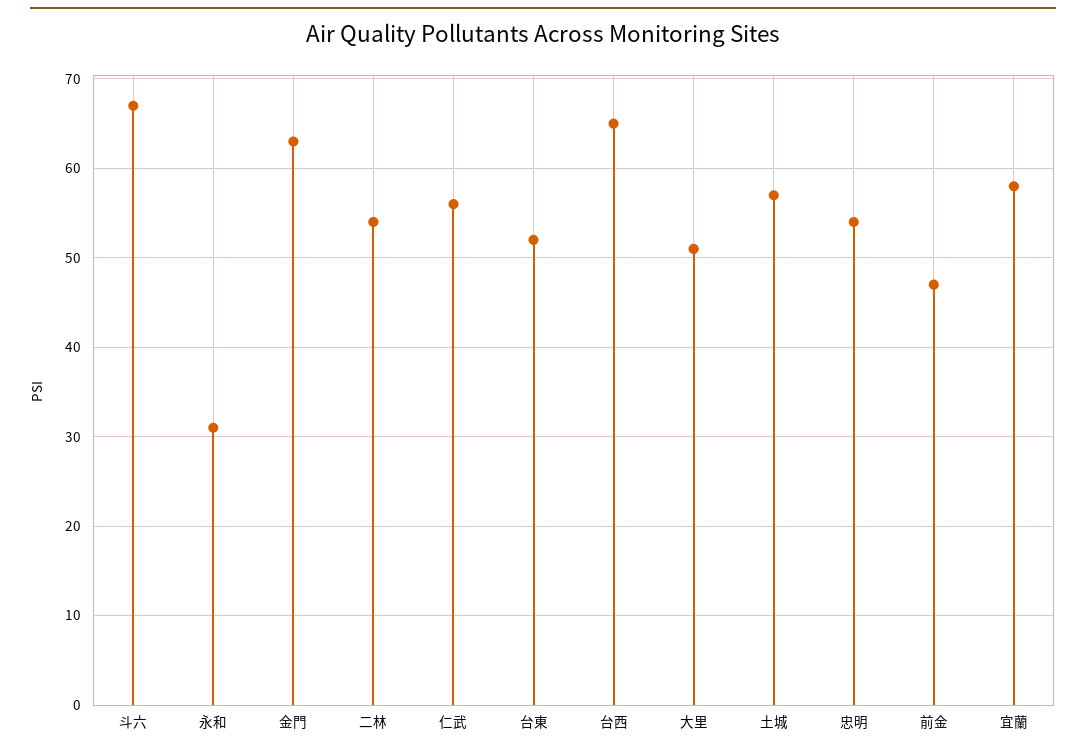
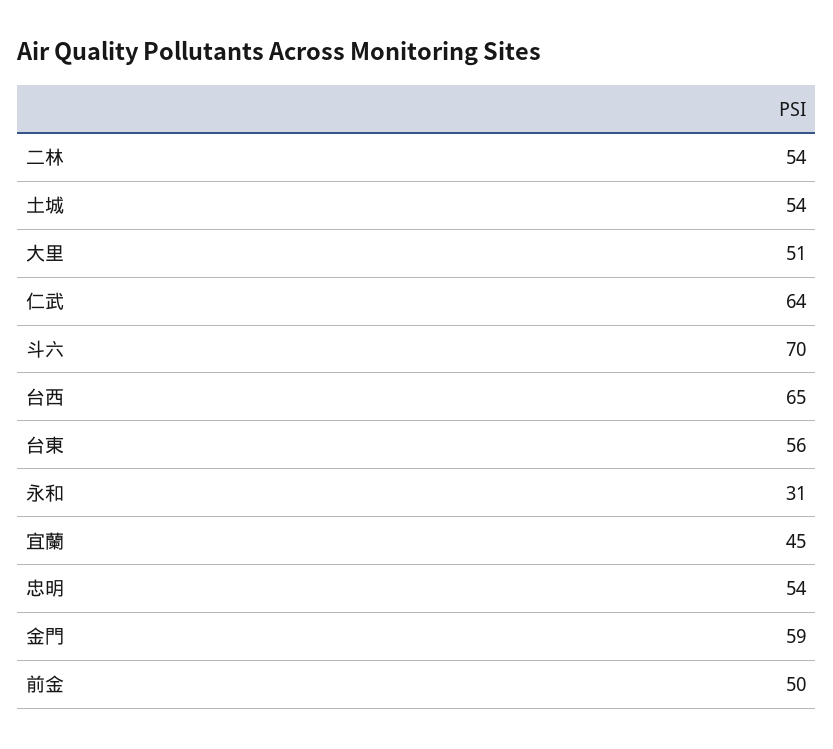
  {
-   "斗六": 67,
+   "斗六": 70,
    "永和": 31,
-   "金門": 63,
+   "金門": 59,
    "二林": 54,
-   "仁武": 56,
+   "仁武": 64,
-   "台東": 52,
+   "台東": 56,
    "台西": 65,
    "大里": 51,
-   "土城": 57,
+   "土城": 54,
    "忠明": 54,
-   "前金": 47,
+   "前金": 50,
-   "宜蘭": 58
+   "宜蘭": 45
  }

